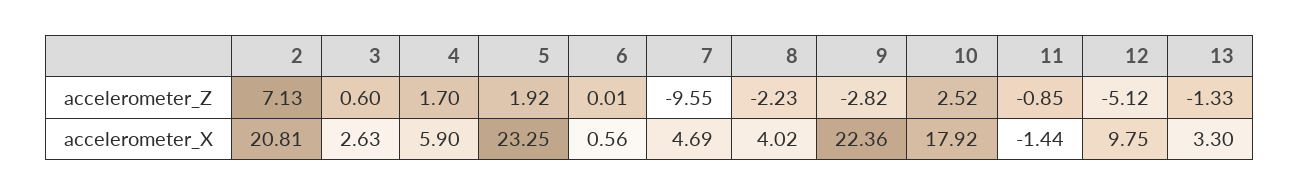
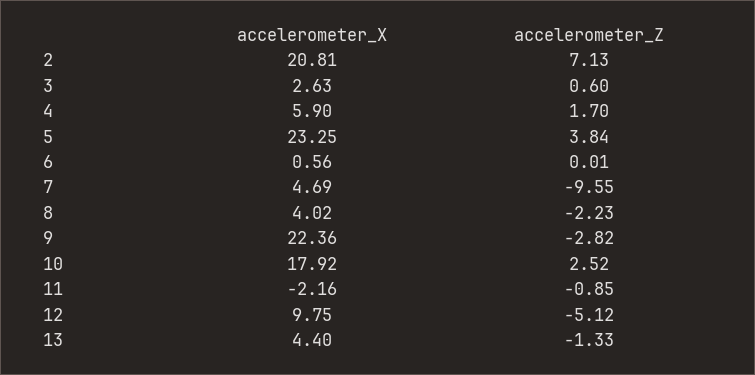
  {
    "2": {
      "accelerometer_Z": 7.13,
      "accelerometer_X": 20.81
    },
    "3": {
      "accelerometer_Z": 0.6,
      "accelerometer_X": 2.63
    },
    "4": {
      "accelerometer_Z": 1.7,
      "accelerometer_X": 5.9
    },
    "5": {
-     "accelerometer_Z": 1.92,
+     "accelerometer_Z": 3.84,
      "accelerometer_X": 23.25
    },
    "6": {
      "accelerometer_Z": 0.01,
      "accelerometer_X": 0.56
    },
    "7": {
      "accelerometer_Z": -9.55,
      "accelerometer_X": 4.69
    },
    "8": {
      "accelerometer_Z": -2.23,
      "accelerometer_X": 4.02
    },
    "9": {
      "accelerometer_Z": -2.82,
      "accelerometer_X": 22.36
    },
    "10": {
      "accelerometer_Z": 2.52,
      "accelerometer_X": 17.92
    },
    "11": {
      "accelerometer_Z": -0.85,
-     "accelerometer_X": -1.44
+     "accelerometer_X": -2.16
    },
    "12": {
      "accelerometer_Z": -5.12,
      "accelerometer_X": 9.75
    },
    "13": {
      "accelerometer_Z": -1.33,
-     "accelerometer_X": 3.3
+     "accelerometer_X": 4.4
    }
  }

